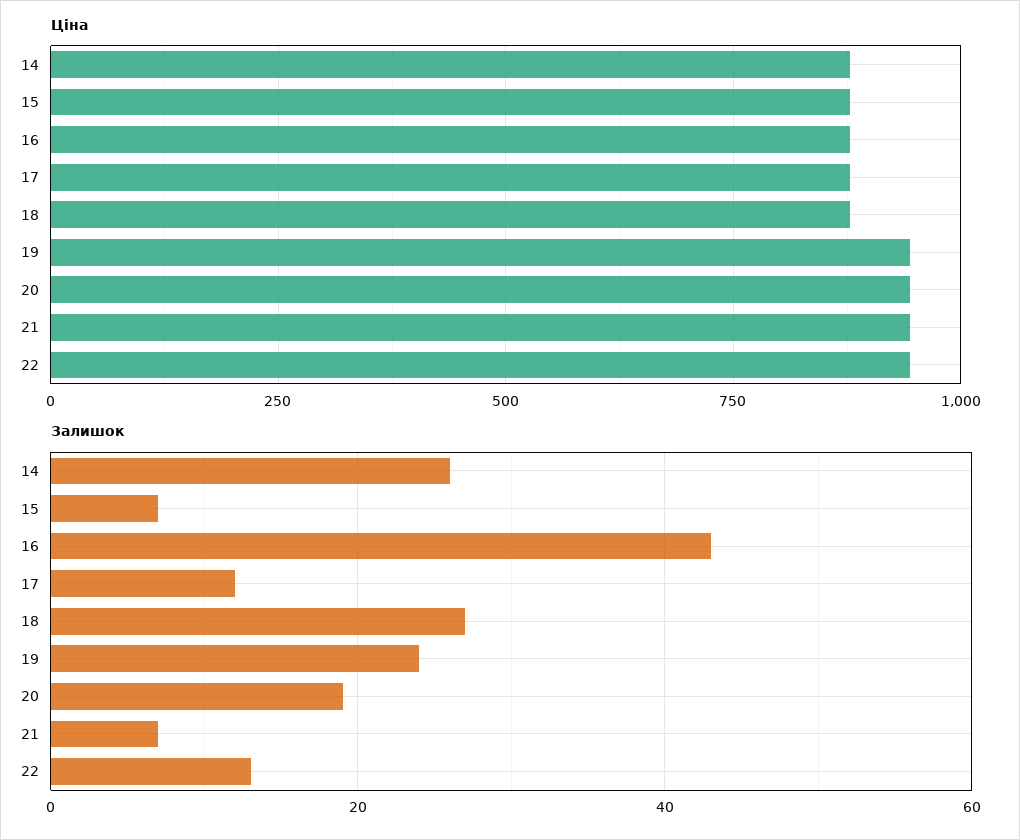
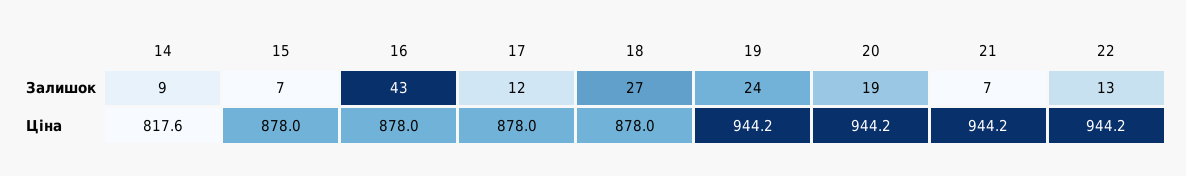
  {
    "Ціна": {
-     "14": 875,
+     "14": 817.6,
      "15": 878,
      "16": 878,
      "17": 878,
      "18": 878,
      "19": 944.2,
      "20": 944.2,
      "21": 944.2,
      "22": 944.2
    },
    "Залишок": {
-     "14": 25,
+     "14": 9,
      "15": 7,
      "16": 43,
      "17": 12,
      "18": 27,
      "19": 24,
      "20": 19,
      "21": 7,
      "22": 13
    }
  }

